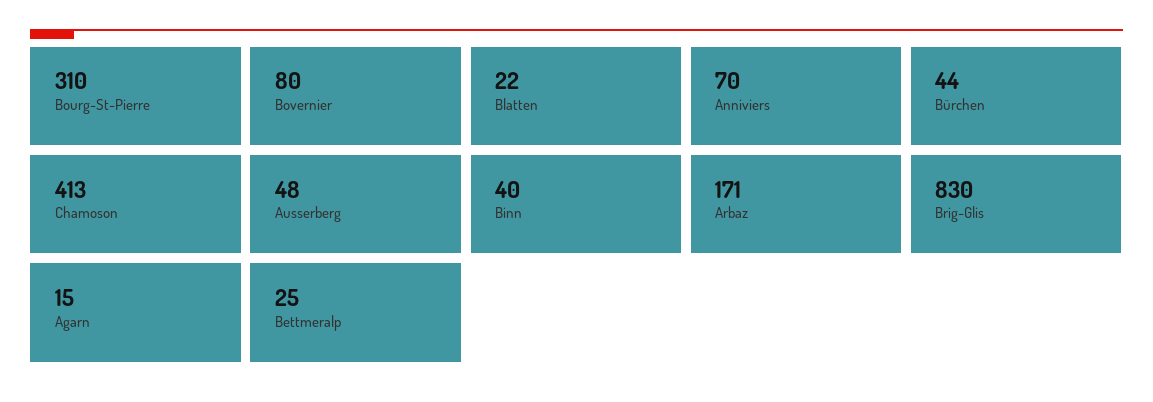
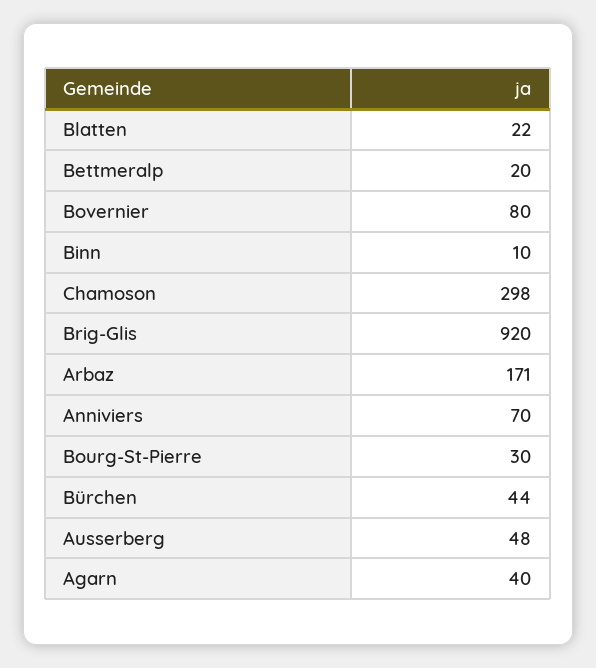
  {
-   "Bourg-St-Pierre": 310,
+   "Bourg-St-Pierre": 30,
    "Bovernier": 80,
    "Blatten": 22,
    "Anniviers": 70,
    "Bürchen": 44,
-   "Chamoson": 413,
+   "Chamoson": 298,
    "Ausserberg": 48,
-   "Binn": 40,
+   "Binn": 10,
    "Arbaz": 171,
-   "Brig-Glis": 830,
+   "Brig-Glis": 920,
-   "Agarn": 15,
+   "Agarn": 40,
-   "Bettmeralp": 25
+   "Bettmeralp": 20
  }

